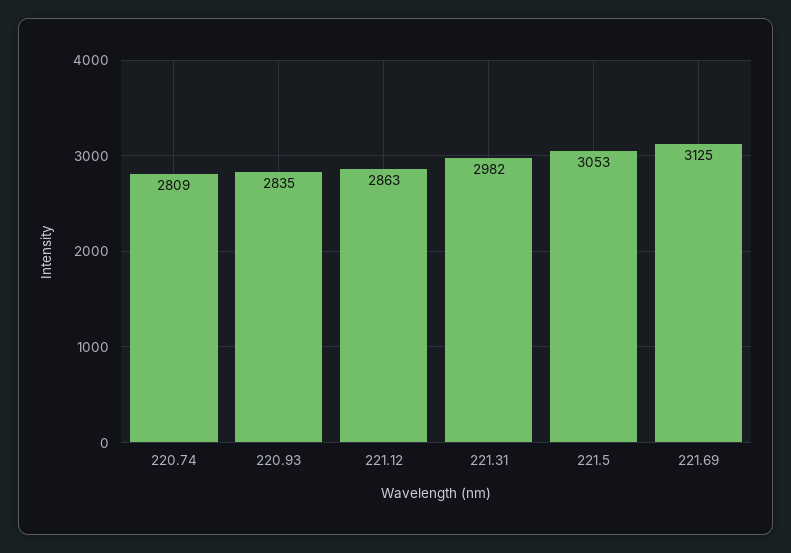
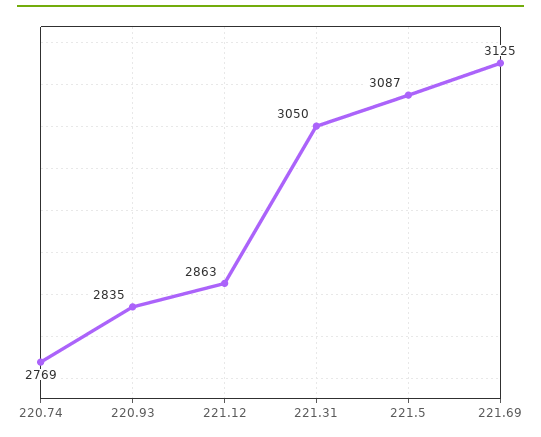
  {
-   "220.74": 2809,
+   "220.74": 2769,
    "220.93": 2835,
    "221.12": 2863,
-   "221.31": 2982,
+   "221.31": 3050,
-   "221.5": 3053,
+   "221.5": 3087,
    "221.69": 3125
  }

